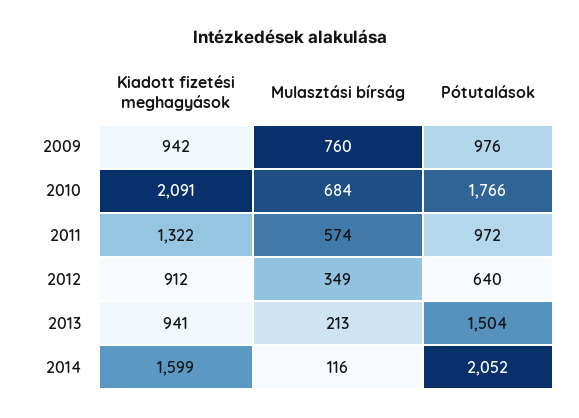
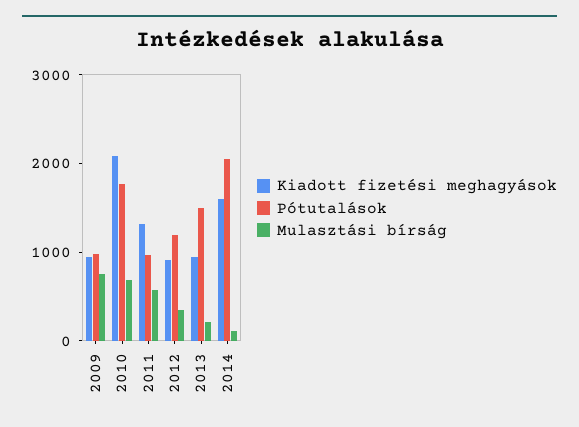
  {
    "Kiadott fizetési meghagyások": {
      "2009": 942,
      "2010": 2091,
      "2011": 1322,
      "2012": 912,
      "2013": 941,
      "2014": 1599
    },
    "Mulasztási bírság": {
      "2009": 760,
      "2010": 684,
      "2011": 574,
      "2012": 349,
      "2013": 213,
      "2014": 116
    },
    "Pótutalások": {
      "2009": 976,
      "2010": 1766,
      "2011": 972,
-     "2012": 640,
+     "2012": 1200,
      "2013": 1504,
      "2014": 2052
    }
  }

